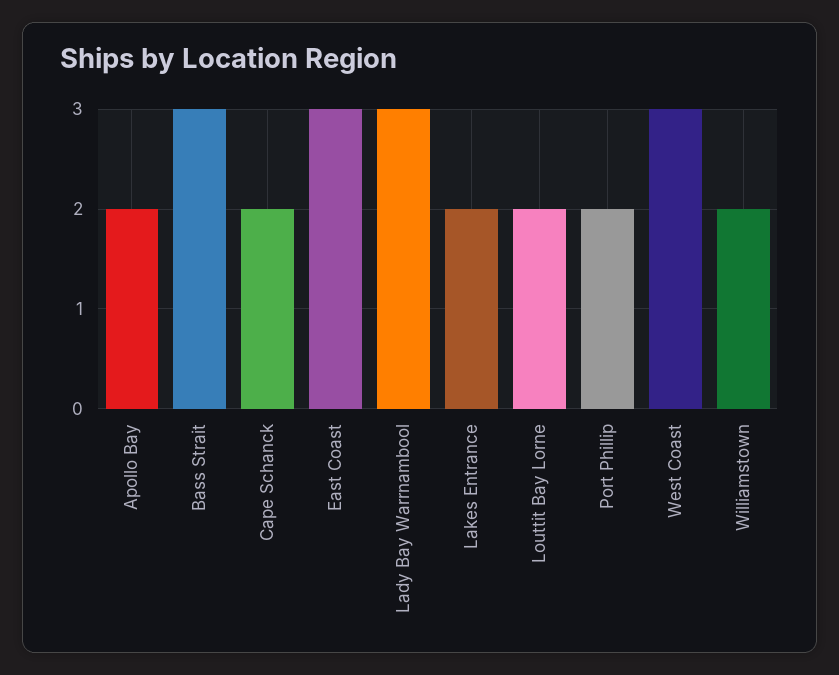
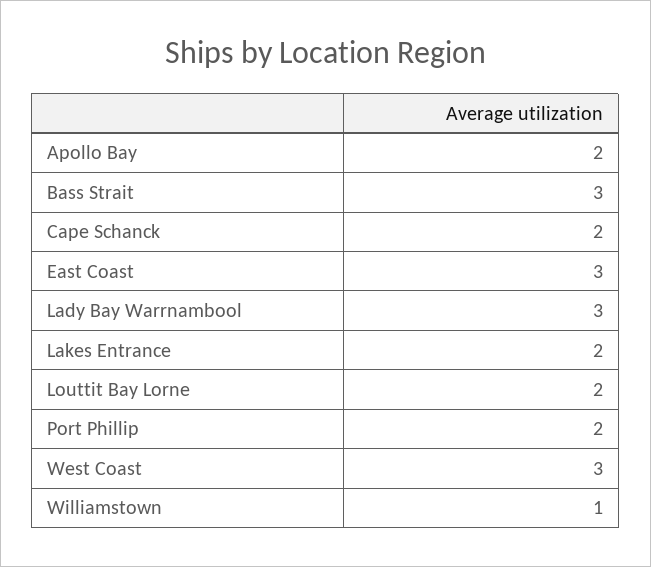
  {
    "Apollo Bay": 2,
    "Bass Strait": 3,
    "Cape Schanck": 2,
    "East Coast": 3,
    "Lady Bay Warrnambool": 3,
    "Lakes Entrance": 2,
    "Louttit Bay Lorne": 2,
    "Port Phillip": 2,
    "West Coast": 3,
-   "Williamstown": 2
+   "Williamstown": 1
  }

